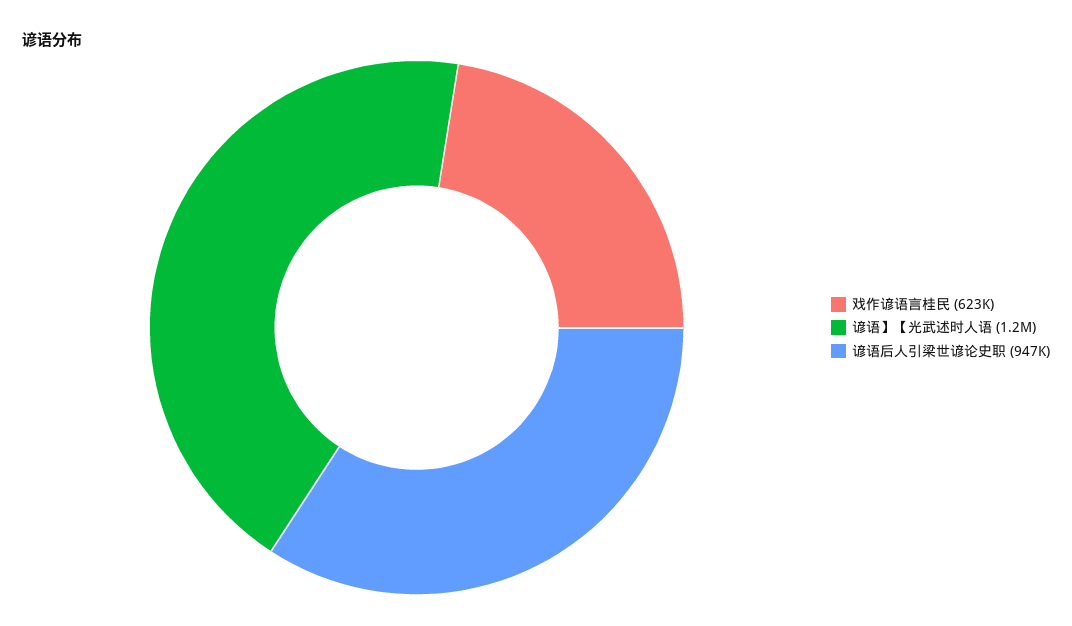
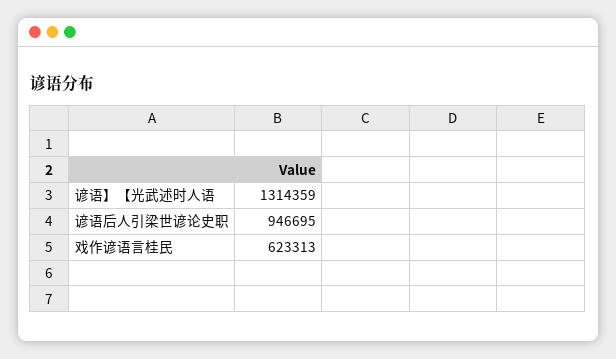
  {
    "戏作谚语言桂民": 623313,
-   "谚语】【光武述时人语": 1200000,
+   "谚语】【光武述时人语": 1314359,
    "谚语后人引梁世谚论史职": 946695
  }

